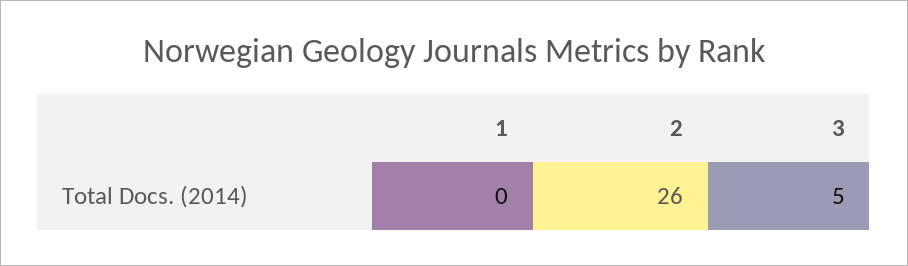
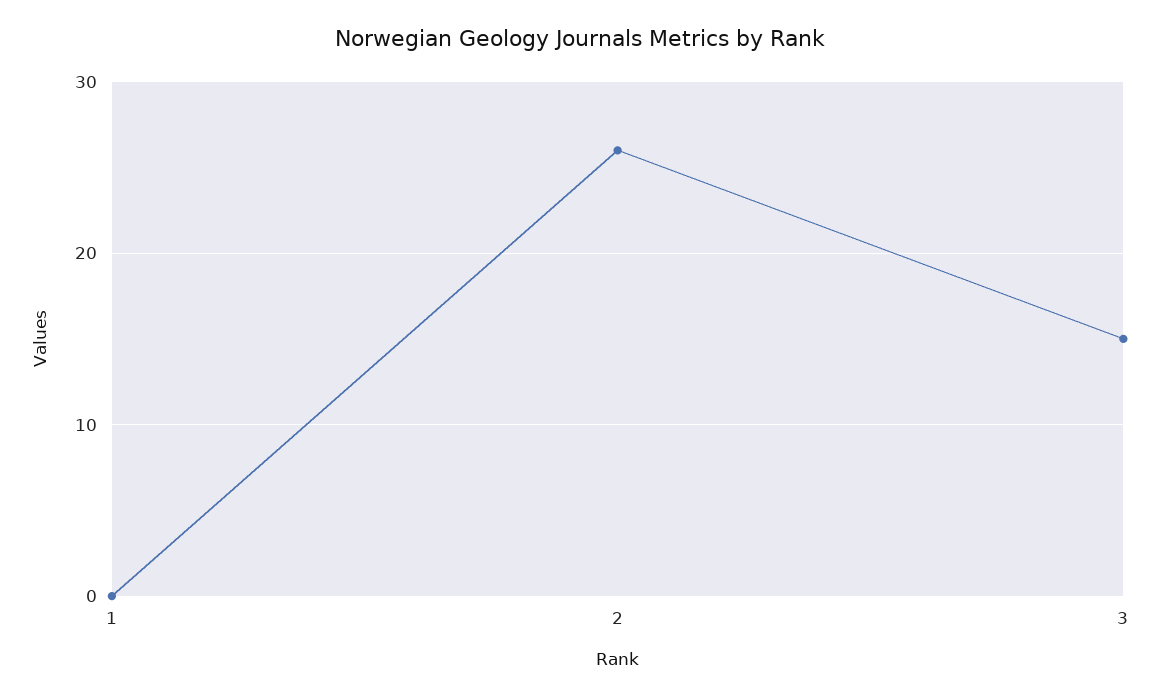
  {
    "1": 0,
    "2": 26,
-   "3": 5
+   "3": 15
  }

